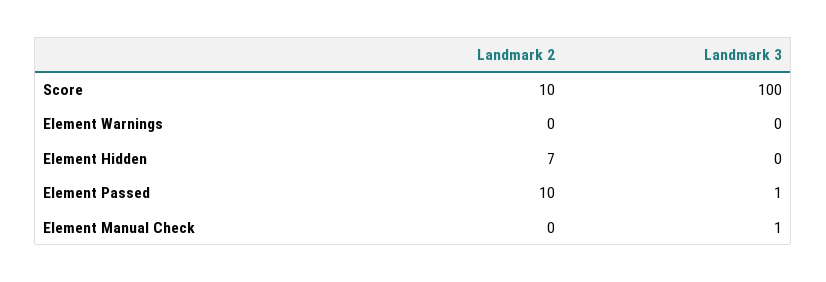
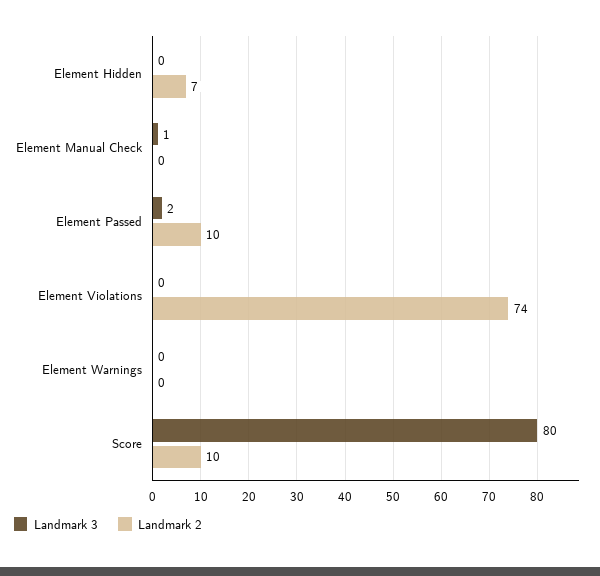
  {
    "Landmark 2": {
      "Score": 10,
      "Element Warnings": 0,
      "Element Hidden": 7,
      "Element Passed": 10,
-     "Element Manual Check": 0
+     "Element Manual Check": 0,
+     "Element Violations": 74
    },
    "Landmark 3": {
-     "Score": 100,
+     "Score": 80,
      "Element Warnings": 0,
      "Element Hidden": 0,
-     "Element Passed": 1,
+     "Element Passed": 2,
-     "Element Manual Check": 1
+     "Element Manual Check": 1,
+     "Element Violations": 0
    }
  }

